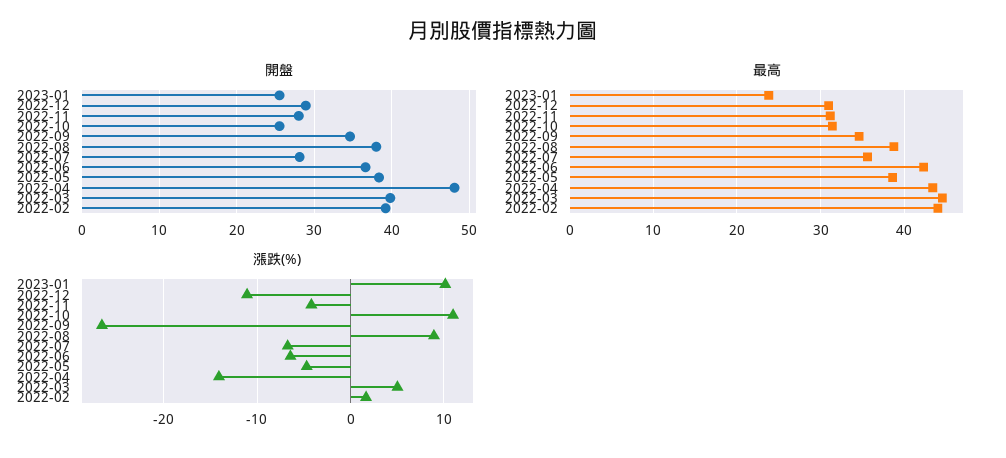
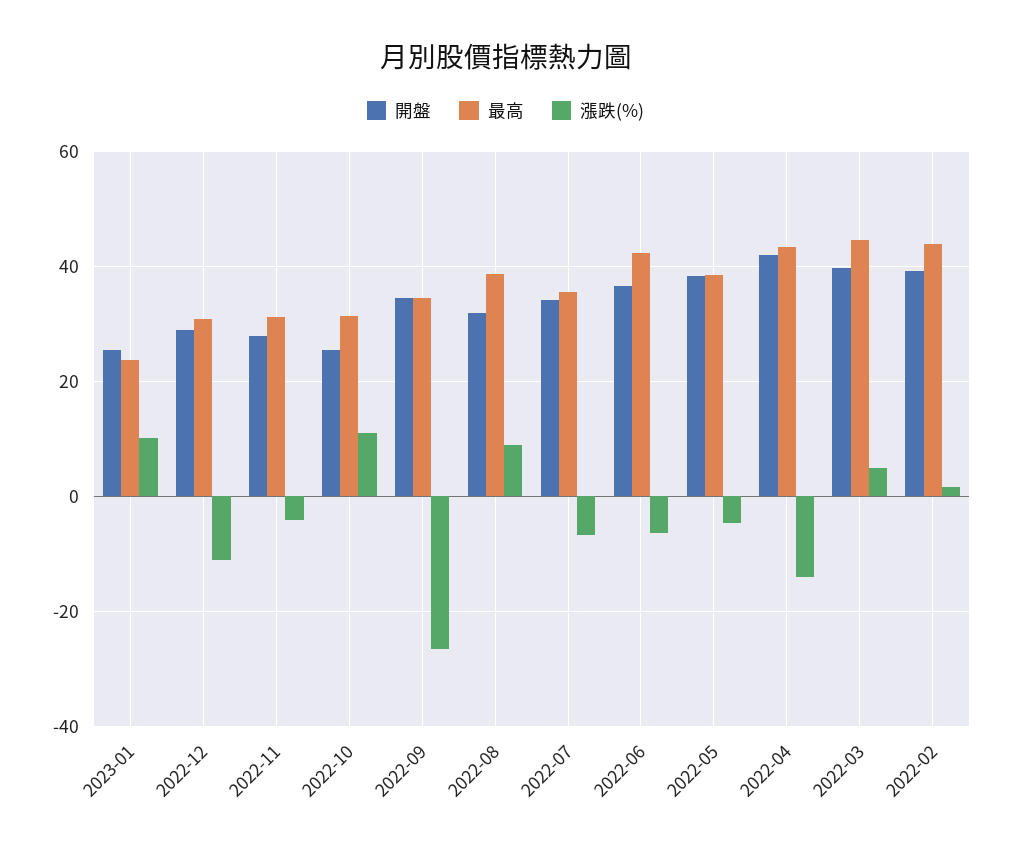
  {
    "開盤": {
      "2023-01": 26,
      "2022-12": 29,
      "2022-11": 28,
      "2022-10": 26,
      "2022-09": 35,
-     "2022-08": 38,
+     "2022-08": 32,
-     "2022-07": 28,
+     "2022-07": 34,
      "2022-06": 37,
      "2022-05": 38,
-     "2022-04": 48,
+     "2022-04": 42,
      "2022-03": 40,
      "2022-02": 39
    },
    "最高": {
      "2023-01": 24,
      "2022-12": 31,
      "2022-11": 31,
      "2022-10": 31,
      "2022-09": 35,
      "2022-08": 39,
      "2022-07": 36,
      "2022-06": 42,
      "2022-05": 39,
      "2022-04": 43,
      "2022-03": 45,
      "2022-02": 44
    },
    "漲跌(%)": {
      "2023-01": 10,
      "2022-12": -11,
      "2022-11": -4,
      "2022-10": 11,
      "2022-09": -27,
      "2022-08": 9,
      "2022-07": -7,
      "2022-06": -6,
      "2022-05": -5,
      "2022-04": -14,
      "2022-03": 5,
      "2022-02": 2
    }
  }

